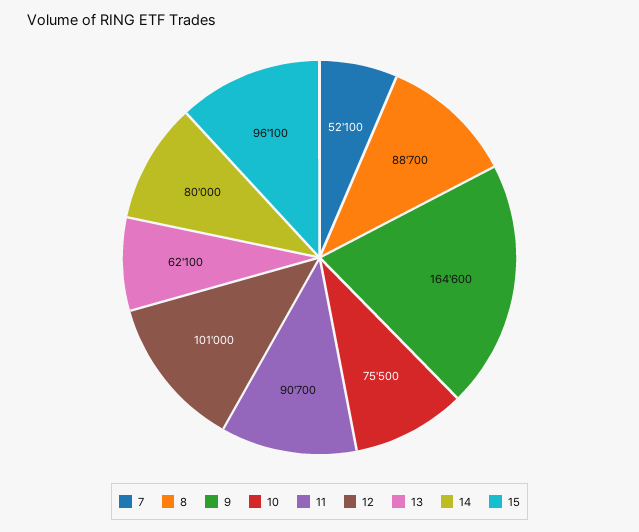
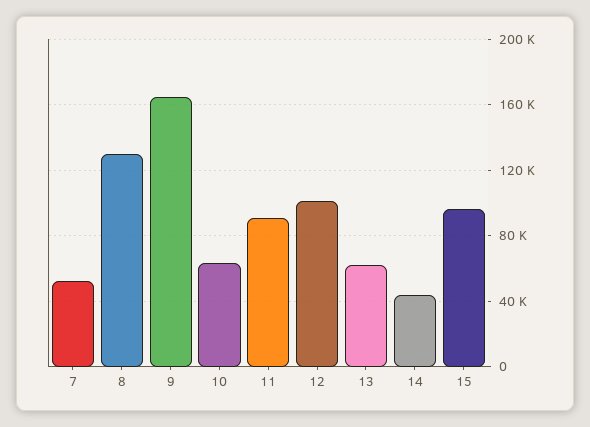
  {
    "7": 52100,
-   "8": 88700,
+   "8": 130000,
    "9": 164600,
-   "10": 75500,
+   "10": 65000,
    "11": 90700,
    "12": 101000,
    "13": 62100,
-   "14": 80000,
+   "14": 45000,
    "15": 96100
  }

